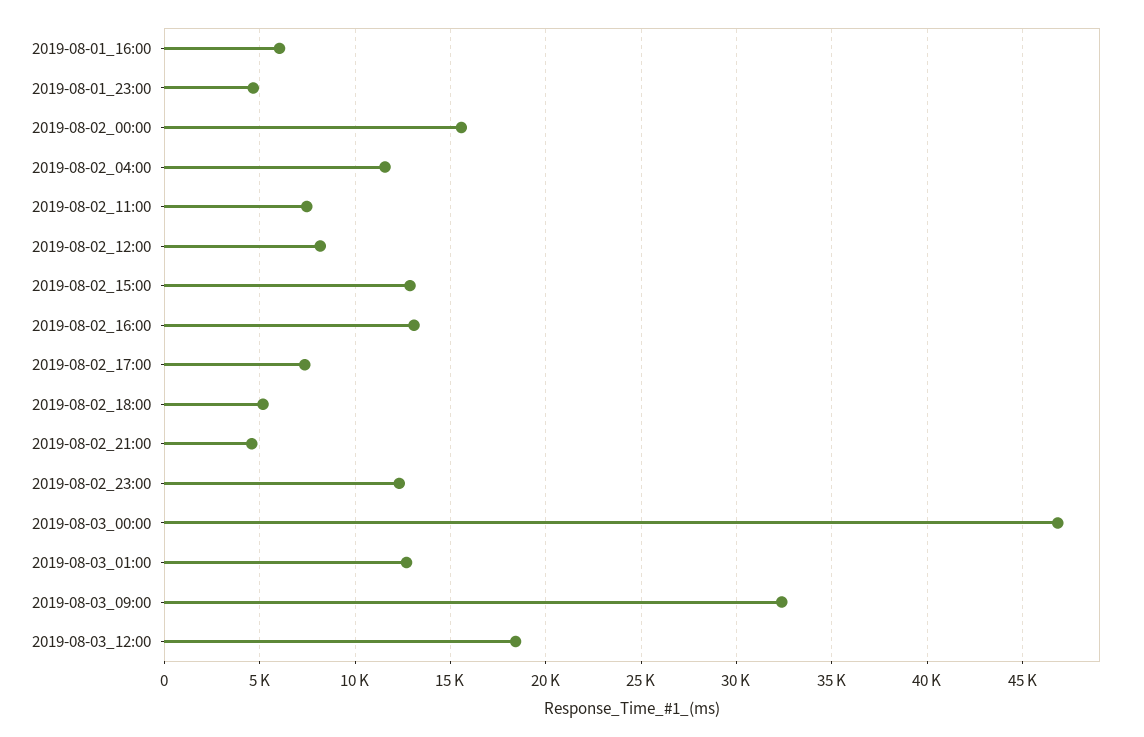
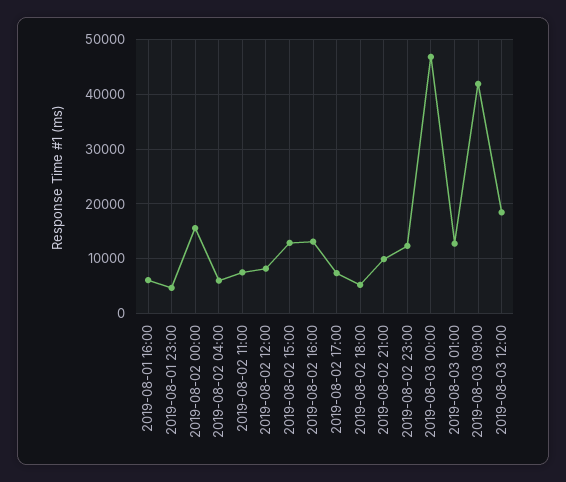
  {
    "2019-08-01_16:00": 6000,
    "2019-08-01_23:00": 4500,
    "2019-08-02_00:00": 15500,
-   "2019-08-02_04:00": 11500,
+   "2019-08-02_04:00": 6000,
    "2019-08-02_11:00": 7500,
    "2019-08-02_12:00": 8000,
    "2019-08-02_15:00": 13000,
    "2019-08-02_16:00": 13000,
    "2019-08-02_17:00": 7500,
    "2019-08-02_18:00": 5000,
-   "2019-08-02_21:00": 4500,
+   "2019-08-02_21:00": 10000,
    "2019-08-02_23:00": 12500,
    "2019-08-03_00:00": 47000,
    "2019-08-03_01:00": 12500,
-   "2019-08-03_09:00": 32500,
+   "2019-08-03_09:00": 42000,
    "2019-08-03_12:00": 18500
  }

